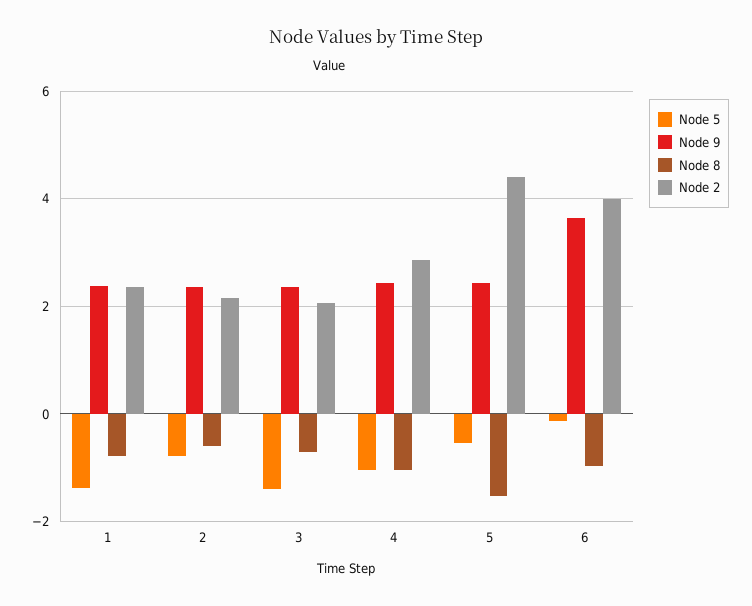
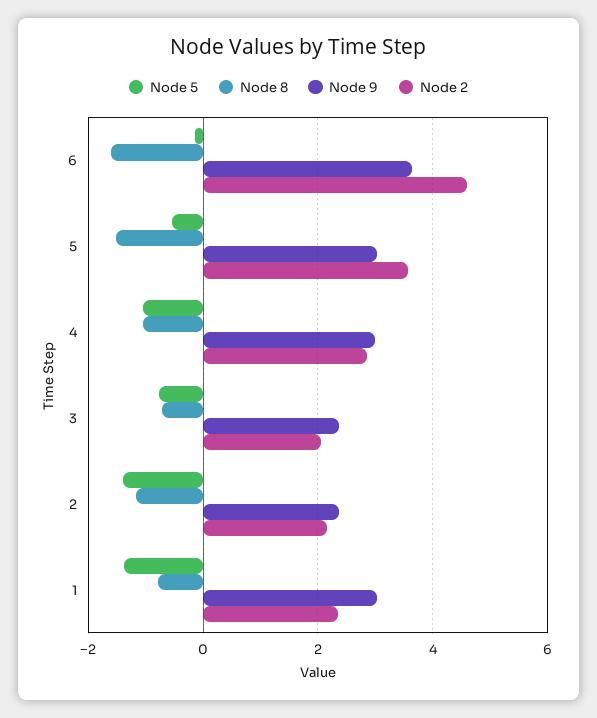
  {
    "Node 5": {
      "1": -1.4,
-     "2": -0.8,
+     "2": -1.4,
-     "3": -1.4,
+     "3": -0.8,
      "4": -1,
      "5": -0.6,
      "6": -0.2
    },
    "Node 9": {
-     "1": 2.4,
+     "1": 3,
      "2": 2.4,
      "3": 2.4,
-     "4": 2.4,
+     "4": 3,
-     "5": 2.4,
+     "5": 3,
      "6": 3.6
    },
    "Node 8": {
      "1": -0.8,
-     "2": -0.6,
+     "2": -1.2,
      "3": -0.8,
      "4": -1,
      "5": -1.6,
-     "6": -1
+     "6": -1.6
    },
    "Node 2": {
      "1": 2.4,
      "2": 2.2,
      "3": 2,
      "4": 2.8,
-     "5": 4.4,
+     "5": 3.6,
-     "6": 4
+     "6": 4.6
    }
  }

